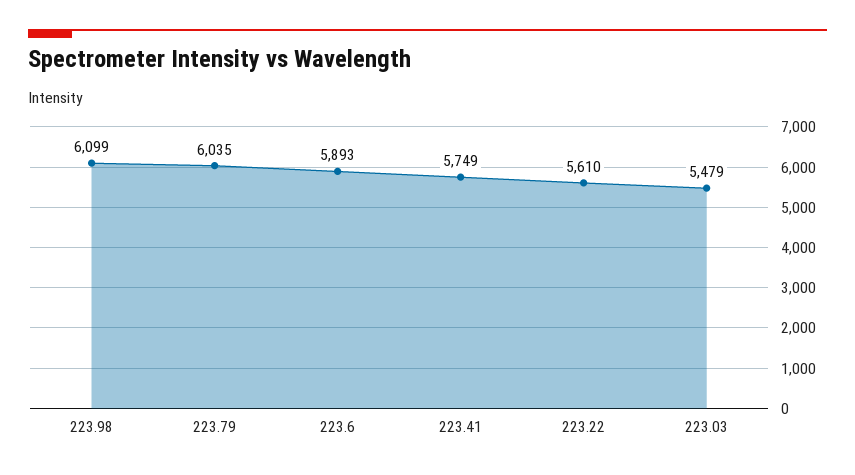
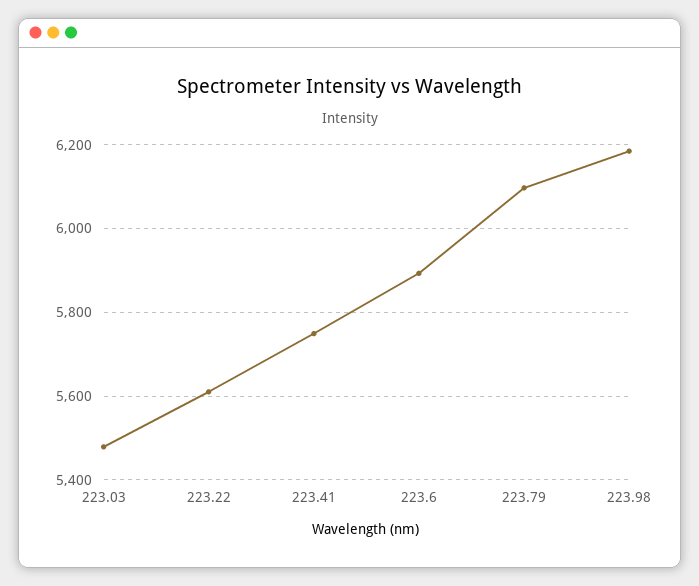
  {
-   "223.98": 6099,
+   "223.98": 6180,
-   "223.79": 6035,
+   "223.79": 6100,
    "223.6": 5893,
    "223.41": 5749,
    "223.22": 5610,
    "223.03": 5479
  }

